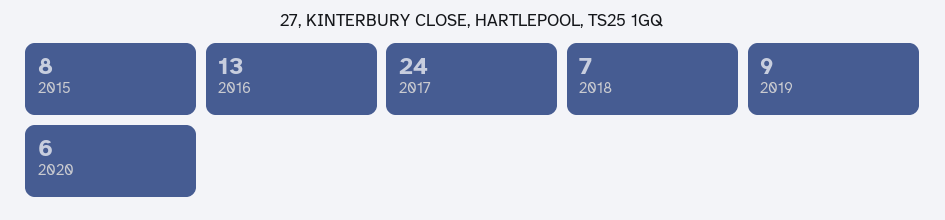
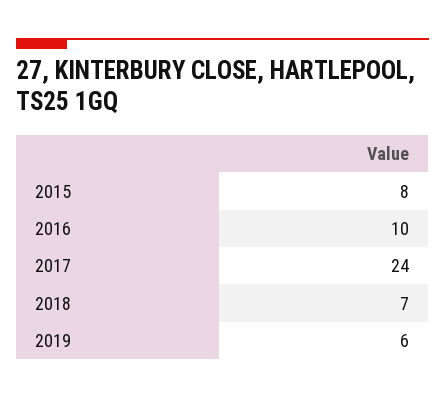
  {
    "2015": 8,
-   "2016": 13,
+   "2016": 10,
    "2017": 24,
    "2018": 7,
-   "2019": 9,
+   "2019": 6
-   "2020": 6
  }

